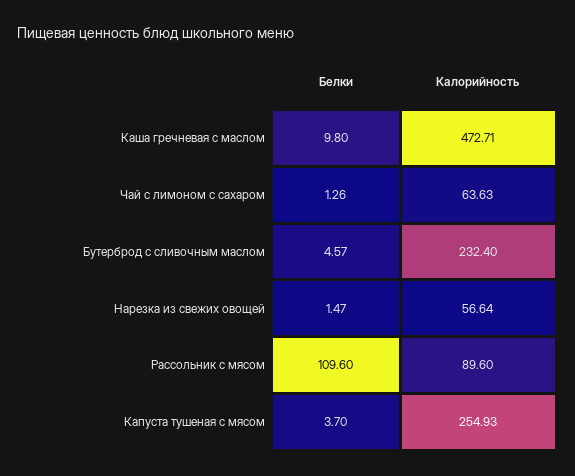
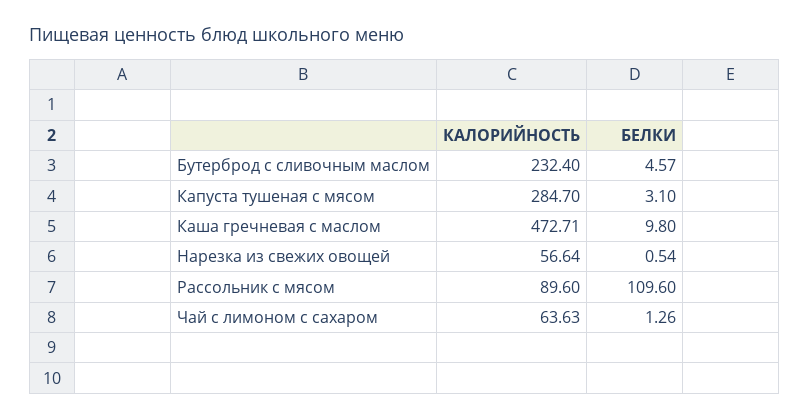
  {
    "Белки": {
      "Каша гречневая с маслом": 9.8,
      "Чай с лимоном с сахаром": 1.26,
      "Бутерброд с сливочным маслом": 4.57,
-     "Нарезка из свежих овощей": 1.47,
+     "Нарезка из свежих овощей": 0.54,
      "Рассольник с мясом": 109.6,
-     "Капуста тушеная с мясом": 3.7
+     "Капуста тушеная с мясом": 3.1
    },
    "Калорийность": {
      "Каша гречневая с маслом": 472.71,
      "Чай с лимоном с сахаром": 63.63,
      "Бутерброд с сливочным маслом": 232.4,
      "Нарезка из свежих овощей": 56.64,
      "Рассольник с мясом": 89.6,
-     "Капуста тушеная с мясом": 254.93
+     "Капуста тушеная с мясом": 284.7
    }
  }

